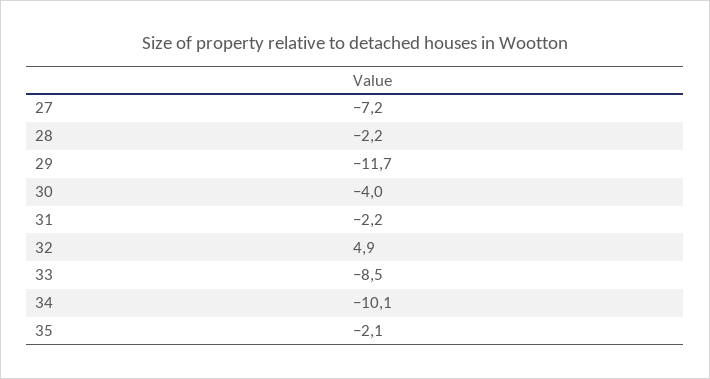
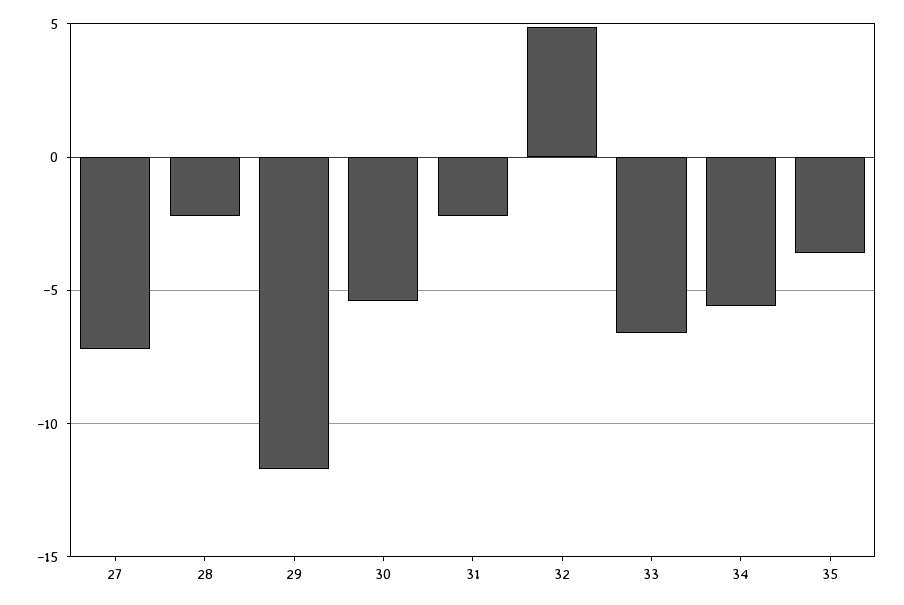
  {
    "27": -7.2,
    "28": -2.2,
    "29": -11.7,
-   "30": -4,
+   "30": -5.5,
    "31": -2.2,
    "32": 4.9,
-   "33": -8.5,
+   "33": -6.5,
-   "34": -10.1,
+   "34": -5.5,
-   "35": -2.1
+   "35": -3.5
  }

